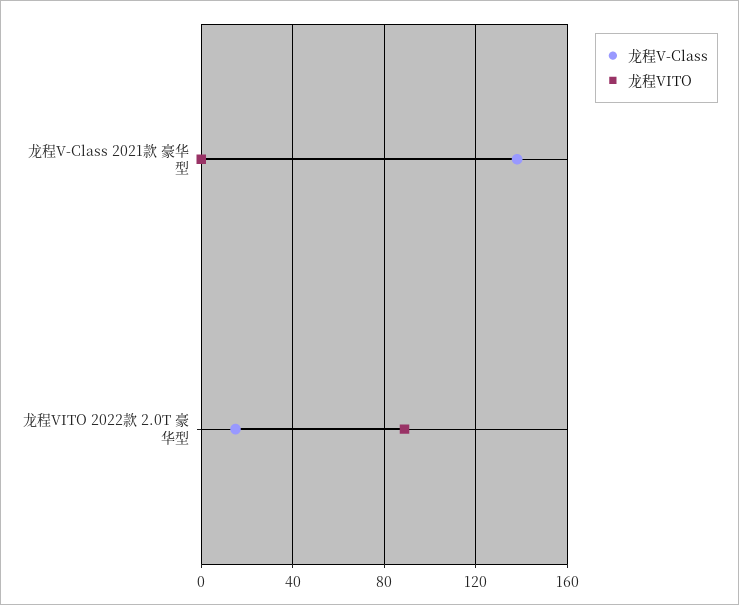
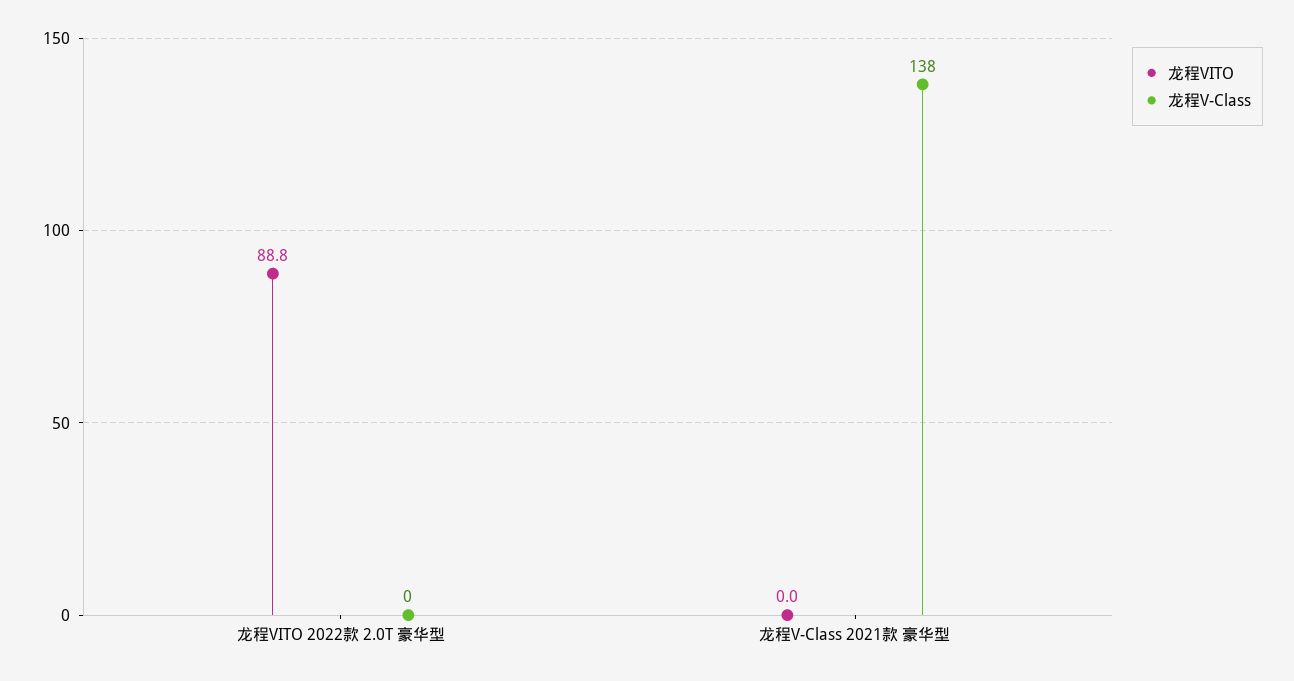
  {
    "龙程V-Class": {
      "龙程V-Class 2021款 豪华型": 138,
-     "龙程VITO 2022款 2.0T 豪华型": 15
+     "龙程VITO 2022款 2.0T 豪华型": 0
    },
    "龙程VITO": {
      "龙程V-Class 2021款 豪华型": 0,
      "龙程VITO 2022款 2.0T 豪华型": 88.8
    }
  }

